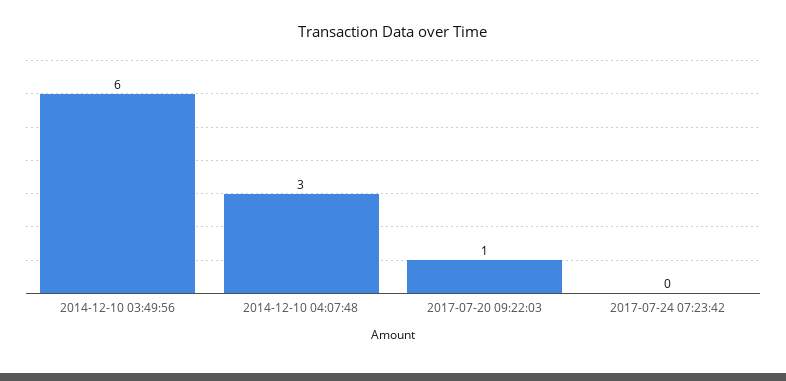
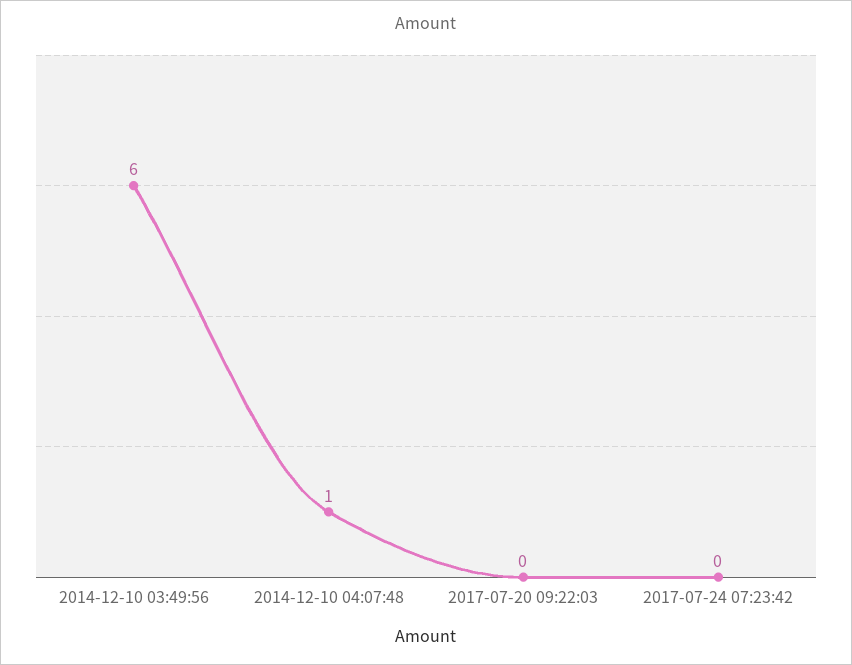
  {
    "2014-12-10 03:49:56": 6,
-   "2014-12-10 04:07:48": 3,
+   "2014-12-10 04:07:48": 1,
-   "2017-07-20 09:22:03": 1,
+   "2017-07-20 09:22:03": 0,
    "2017-07-24 07:23:42": 0
  }

